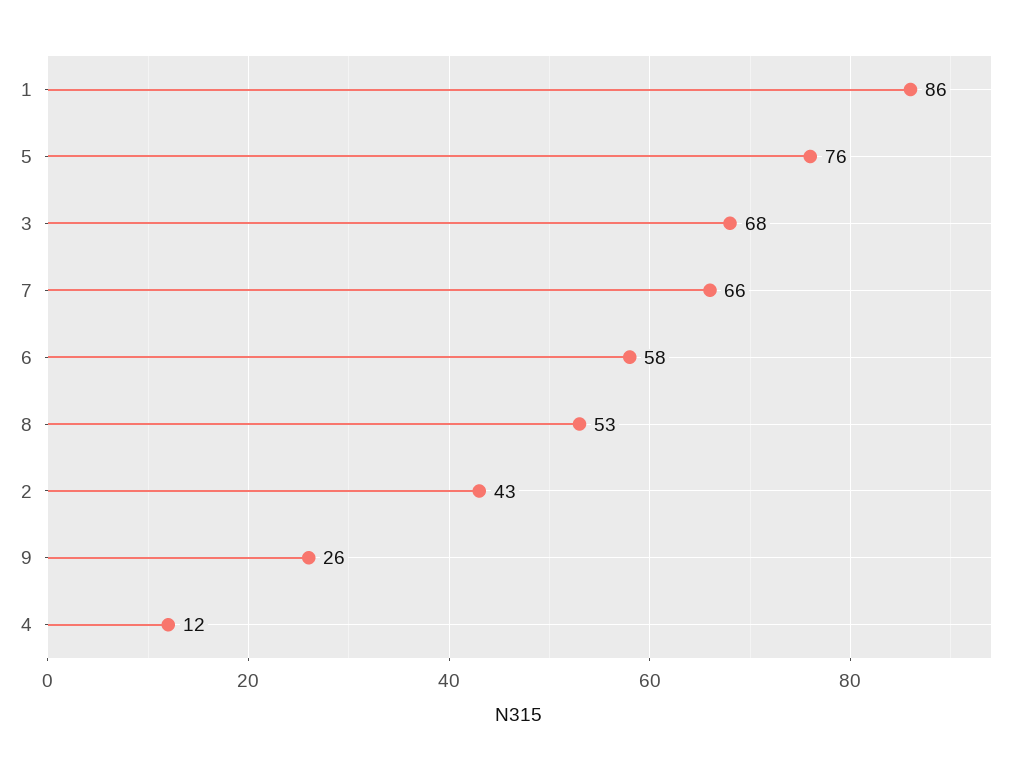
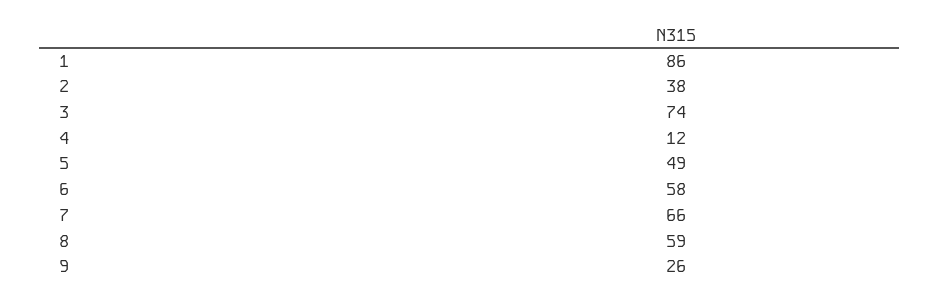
  {
    "1": 86,
-   "5": 76,
+   "5": 49,
-   "3": 68,
+   "3": 74,
    "7": 66,
    "6": 58,
-   "8": 53,
+   "8": 59,
-   "2": 43,
+   "2": 38,
    "9": 26,
    "4": 12
  }

